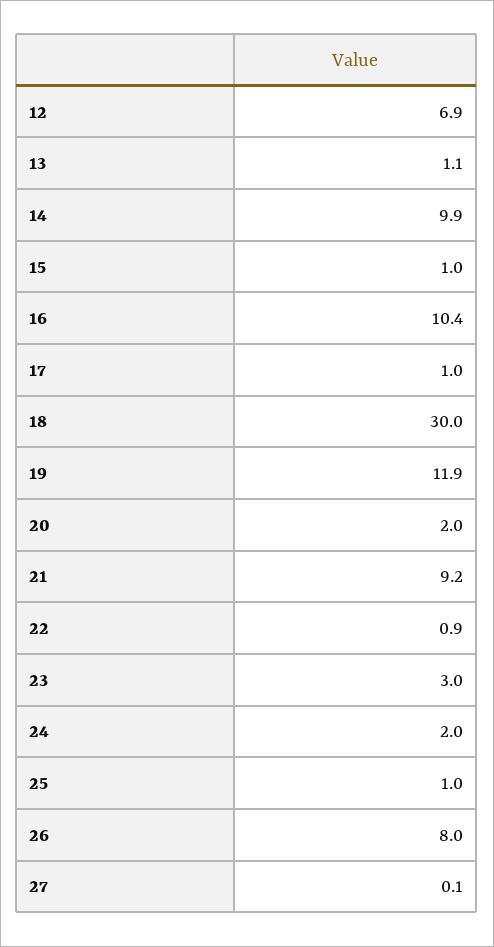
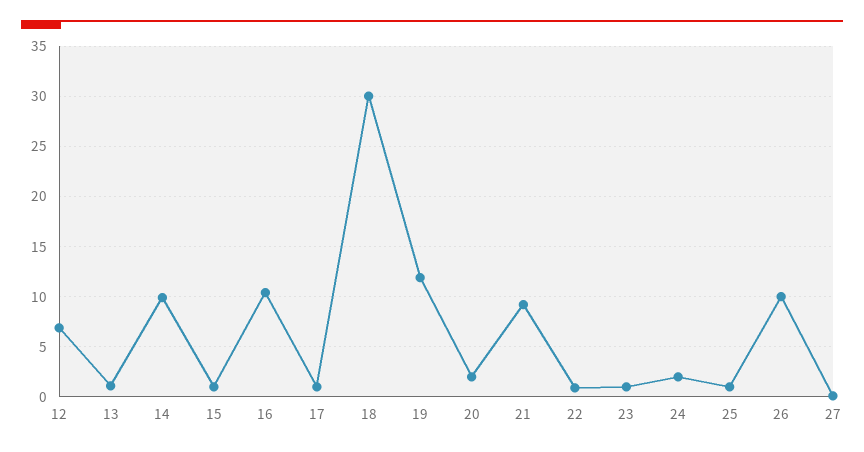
  {
    "12": 6.9,
    "13": 1.1,
    "14": 9.9,
    "15": 1,
    "16": 10.4,
    "17": 1,
    "18": 30,
    "19": 11.9,
    "20": 2,
    "21": 9.2,
    "22": 0.9,
-   "23": 3,
+   "23": 1,
    "24": 2,
    "25": 1,
-   "26": 8,
+   "26": 10,
    "27": 0.1
  }

